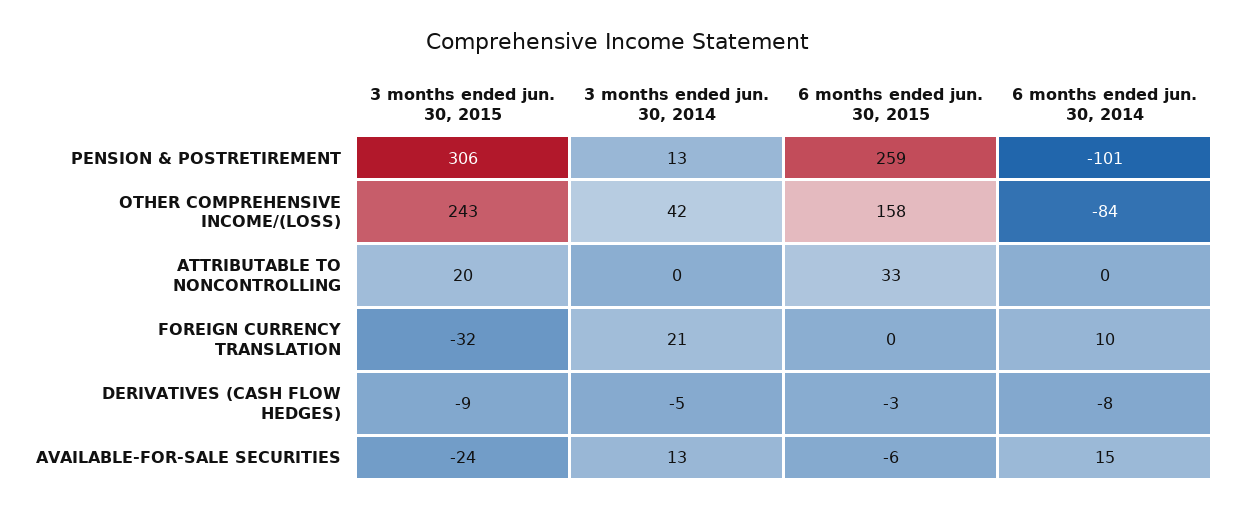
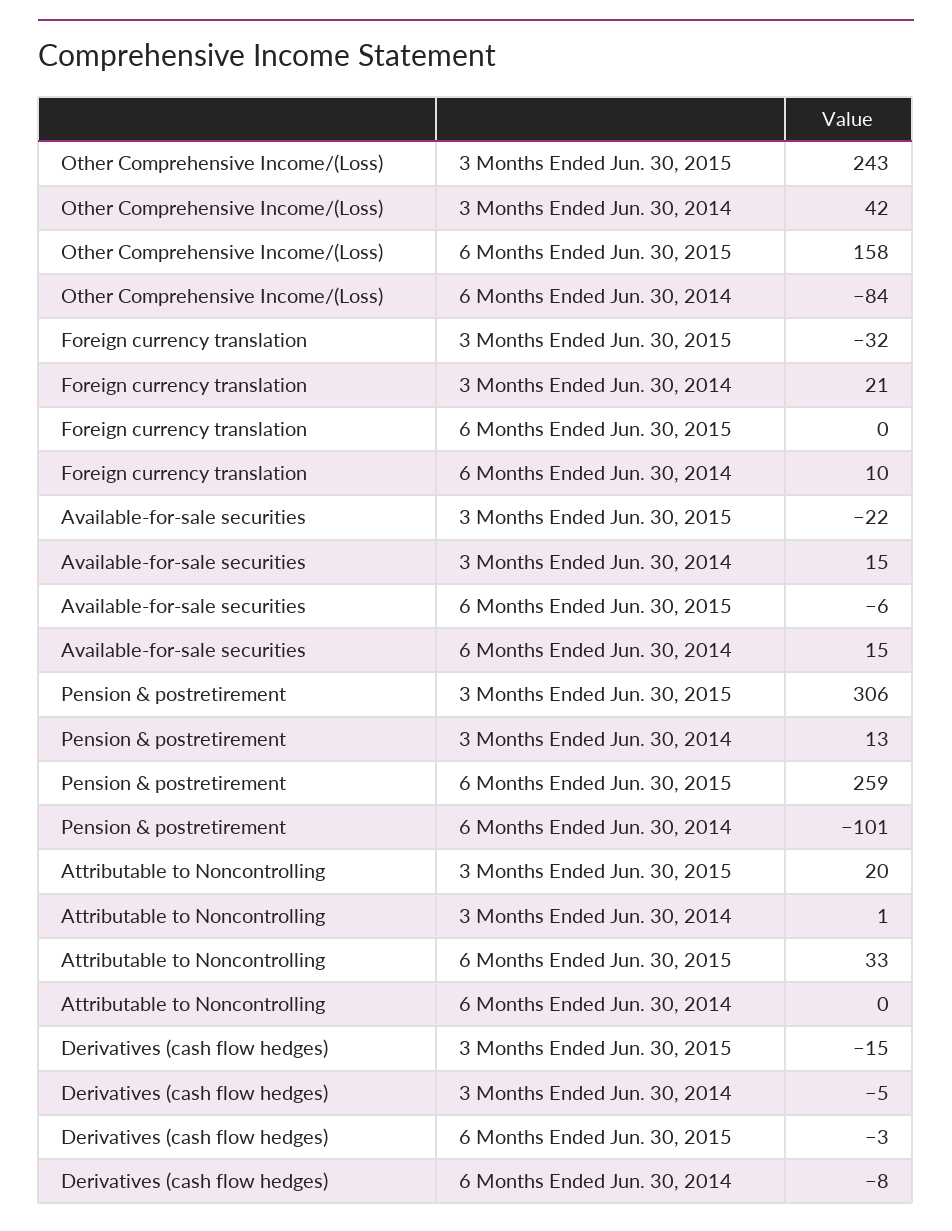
  {
    "3 months ended jun. 30, 2015": {
      "PENSION & POSTRETIREMENT": 306,
      "OTHER COMPREHENSIVE INCOME/(LOSS)": 243,
      "ATTRIBUTABLE TO NONCONTROLLING": 20,
      "FOREIGN CURRENCY TRANSLATION": -32,
-     "DERIVATIVES (CASH FLOW HEDGES)": -9,
+     "DERIVATIVES (CASH FLOW HEDGES)": -15,
-     "AVAILABLE-FOR-SALE SECURITIES": -24
+     "AVAILABLE-FOR-SALE SECURITIES": -22
    },
    "3 months ended jun. 30, 2014": {
      "PENSION & POSTRETIREMENT": 13,
      "OTHER COMPREHENSIVE INCOME/(LOSS)": 42,
-     "ATTRIBUTABLE TO NONCONTROLLING": 0,
+     "ATTRIBUTABLE TO NONCONTROLLING": 1,
      "FOREIGN CURRENCY TRANSLATION": 21,
      "DERIVATIVES (CASH FLOW HEDGES)": -5,
-     "AVAILABLE-FOR-SALE SECURITIES": 13
+     "AVAILABLE-FOR-SALE SECURITIES": 15
    },
    "6 months ended jun. 30, 2015": {
      "PENSION & POSTRETIREMENT": 259,
      "OTHER COMPREHENSIVE INCOME/(LOSS)": 158,
      "ATTRIBUTABLE TO NONCONTROLLING": 33,
      "FOREIGN CURRENCY TRANSLATION": 0,
      "DERIVATIVES (CASH FLOW HEDGES)": -3,
      "AVAILABLE-FOR-SALE SECURITIES": -6
    },
    "6 months ended jun. 30, 2014": {
      "PENSION & POSTRETIREMENT": -101,
      "OTHER COMPREHENSIVE INCOME/(LOSS)": -84,
      "ATTRIBUTABLE TO NONCONTROLLING": 0,
      "FOREIGN CURRENCY TRANSLATION": 10,
      "DERIVATIVES (CASH FLOW HEDGES)": -8,
      "AVAILABLE-FOR-SALE SECURITIES": 15
    }
  }

